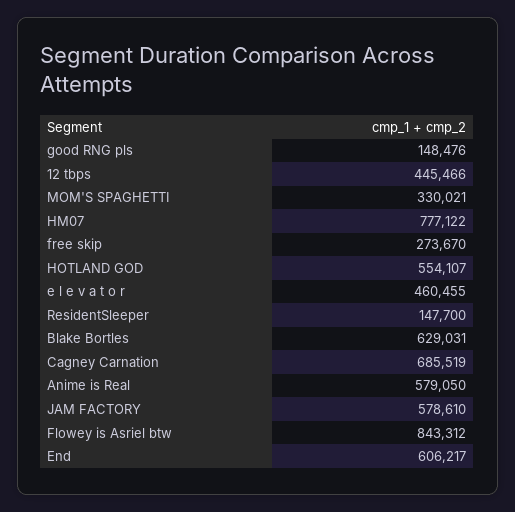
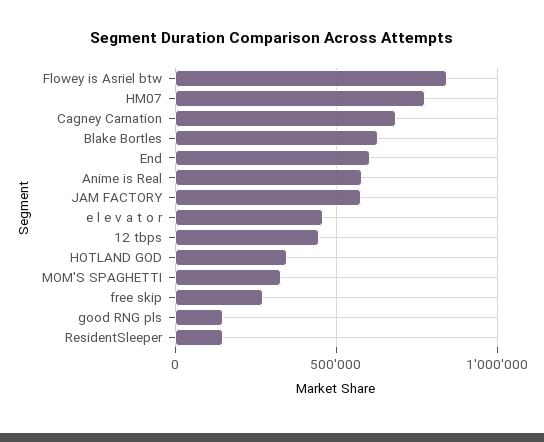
  {
    "good RNG pls": 148476,
    "12 tbps": 445466,
    "MOM'S SPAGHETTI": 330021,
    "HM07": 777122,
    "free skip": 273670,
-   "HOTLAND GOD": 554107,
+   "HOTLAND GOD": 350000,
    "e l e v a t o r": 460455,
    "ResidentSleeper": 147700,
    "Blake Bortles": 629031,
    "Cagney Carnation": 685519,
    "Anime is Real": 579050,
    "JAM FACTORY": 578610,
    "Flowey is Asriel btw": 843312,
    "End": 606217
  }

